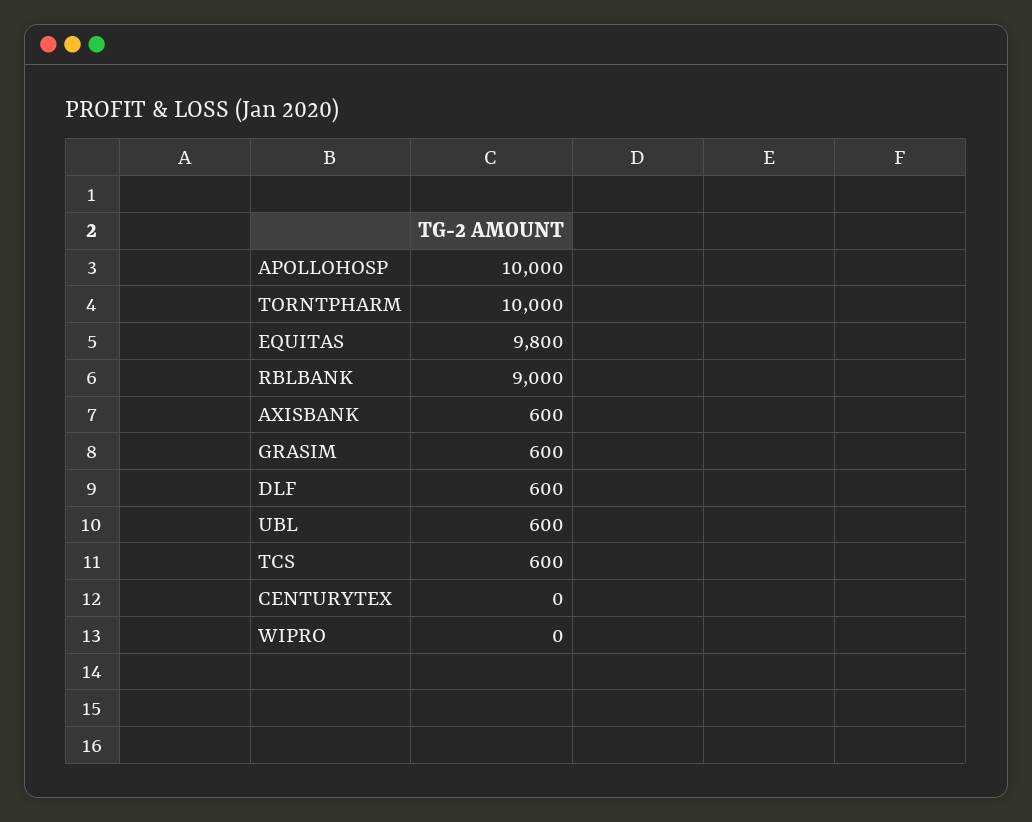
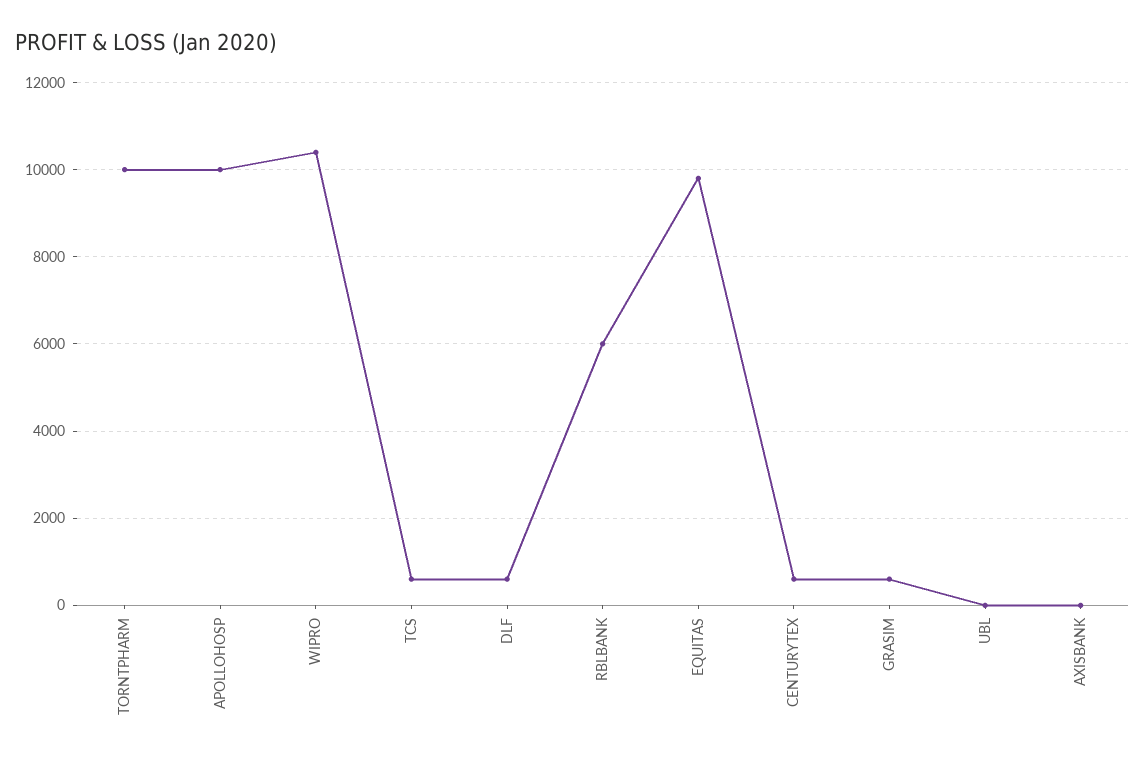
  {
    "APOLLOHOSP": 10000,
    "TORNTPHARM": 10000,
    "EQUITAS": 9800,
-   "RBLBANK": 9000,
+   "RBLBANK": 6000,
-   "AXISBANK": 600,
+   "AXISBANK": 0,
    "GRASIM": 600,
    "DLF": 600,
-   "UBL": 600,
+   "UBL": 0,
    "TCS": 600,
-   "CENTURYTEX": 0,
+   "CENTURYTEX": 600,
-   "WIPRO": 0
+   "WIPRO": 10400
  }

